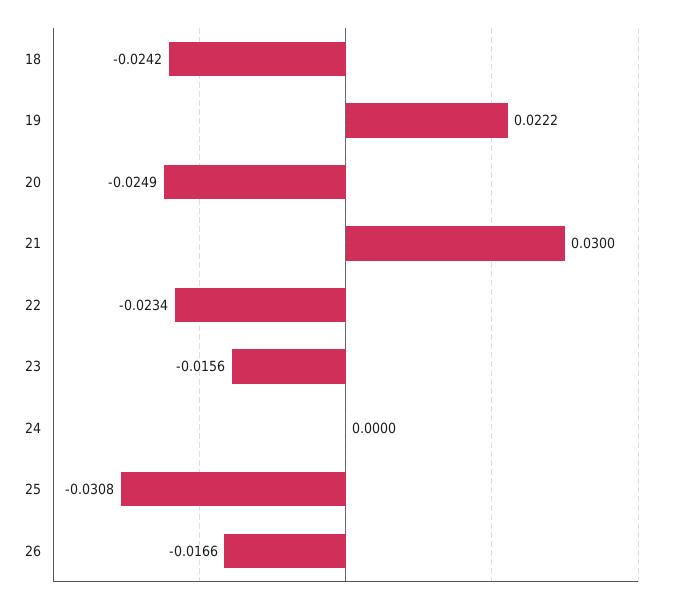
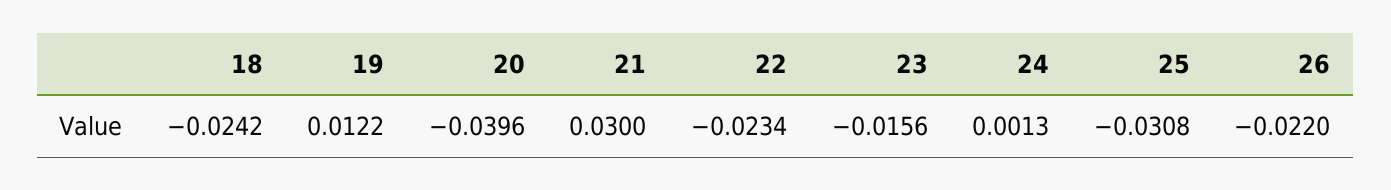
  {
    "18": -0.0242,
-   "19": 0.0222,
+   "19": 0.0122,
-   "20": -0.0249,
+   "20": -0.0396,
    "21": 0.03,
    "22": -0.0234,
    "23": -0.0156,
-   "24": 0,
+   "24": 0.0013,
    "25": -0.0308,
-   "26": -0.0166
+   "26": -0.022
  }

